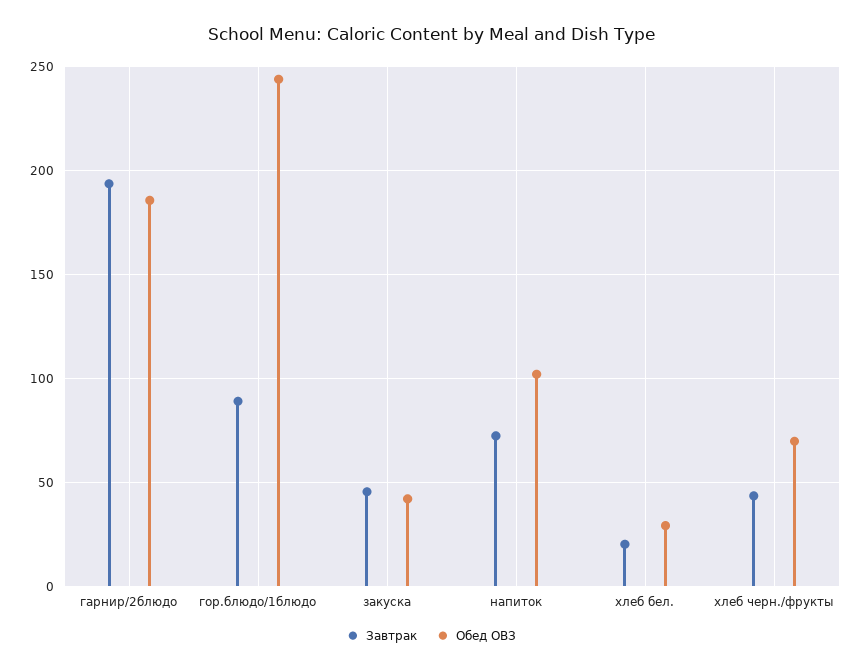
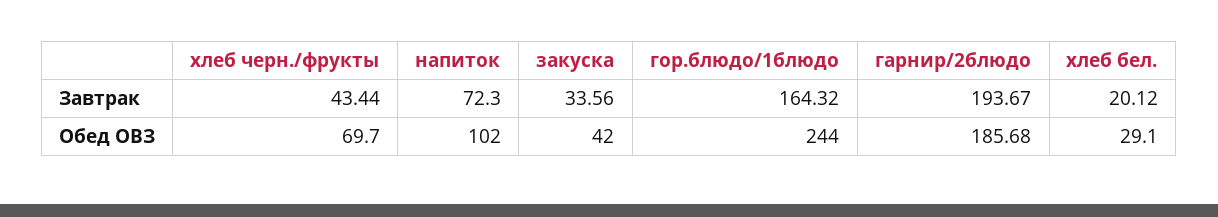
  {
    "Завтрак": {
      "гарнир/2блюдо": 193.67,
-     "гор.блюдо/1блюдо": 90,
+     "гор.блюдо/1блюдо": 164.32,
-     "закуска": 45,
+     "закуска": 33.56,
      "напиток": 72.3,
      "хлеб бел.": 20.12,
      "хлеб черн./фрукты": 43.44
    },
    "Обед ОВЗ": {
      "гарнир/2блюдо": 185.68,
      "гор.блюдо/1блюдо": 244,
      "закуска": 42,
      "напиток": 102,
      "хлеб бел.": 29.1,
      "хлеб черн./фрукты": 69.7
    }
  }

